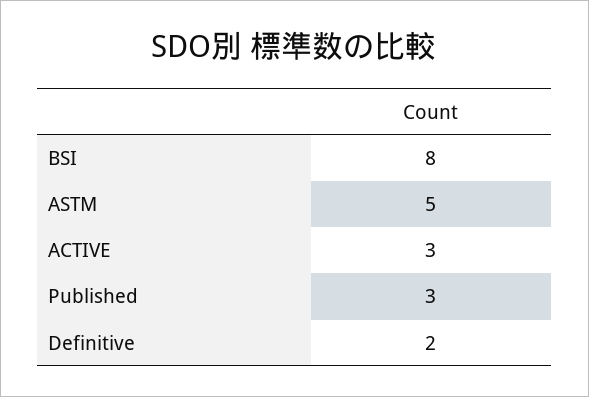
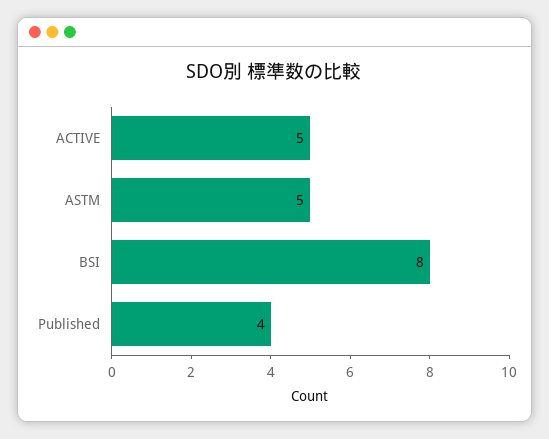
  {
    "BSI": 8,
    "ASTM": 5,
-   "ACTIVE": 3,
+   "ACTIVE": 5,
-   "Published": 3,
+   "Published": 4
-   "Definitive": 2
  }

